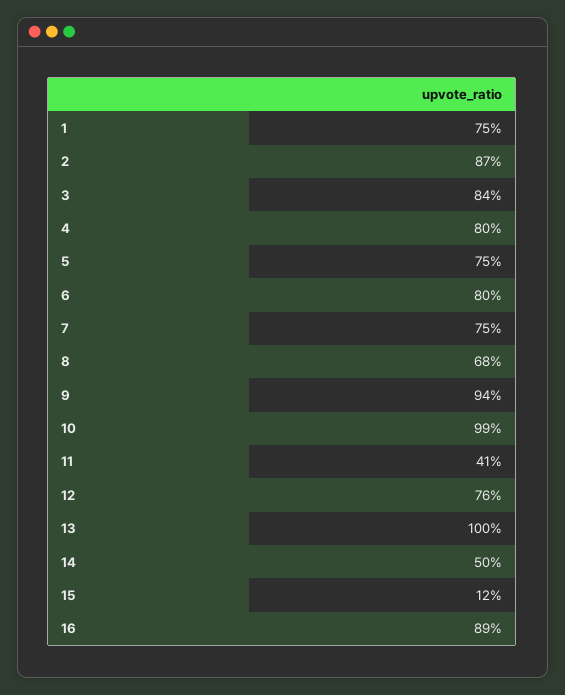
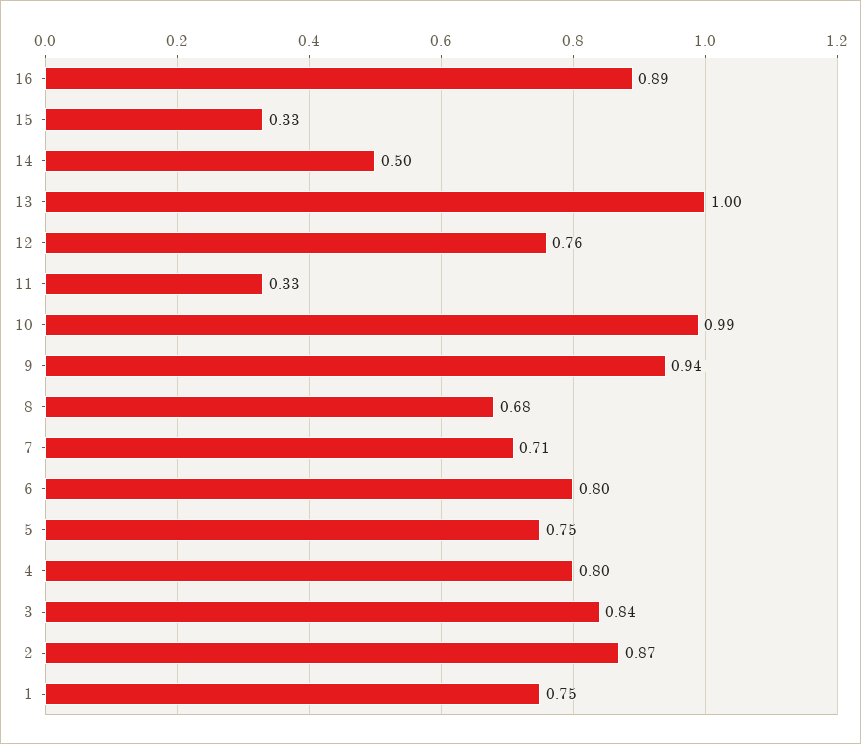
  {
    "1": 0.75,
    "2": 0.87,
    "3": 0.84,
    "4": 0.8,
    "5": 0.75,
    "6": 0.8,
-   "7": 0.75,
+   "7": 0.71,
    "8": 0.68,
    "9": 0.94,
    "10": 0.99,
-   "11": 0.41,
+   "11": 0.33,
    "12": 0.76,
    "13": 1,
    "14": 0.5,
-   "15": 0.12,
+   "15": 0.33,
    "16": 0.89
  }

